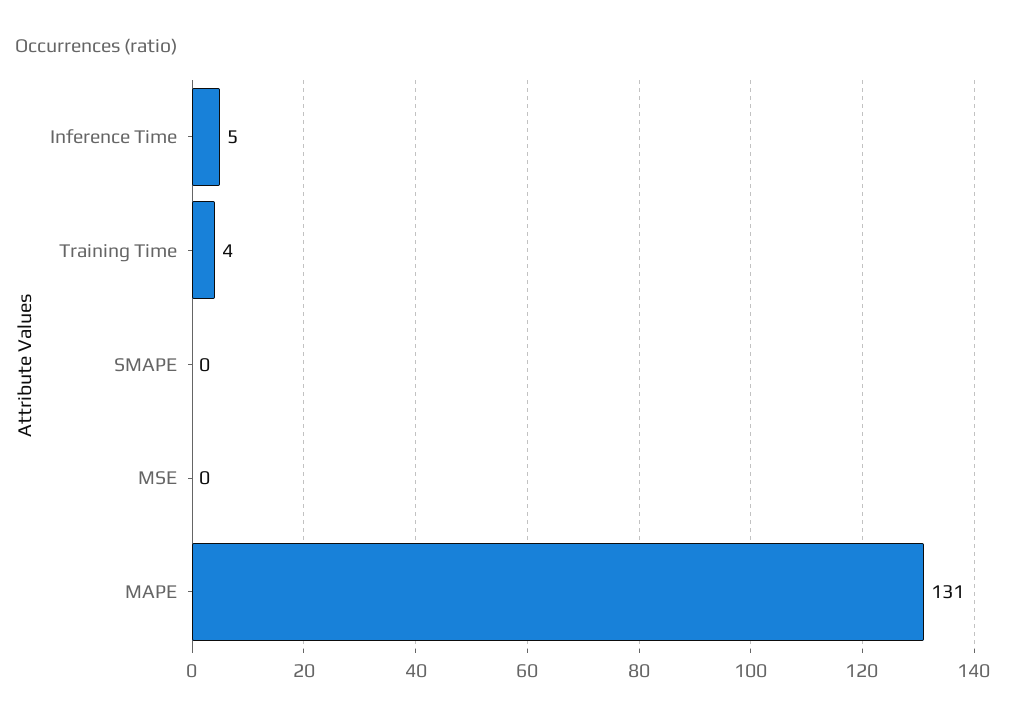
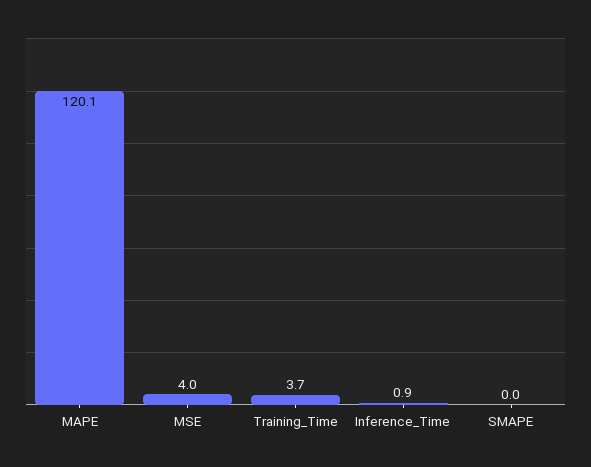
  {
-   "Inference Time": 5,
+   "Inference Time": 0.9,
    "Training Time": 3.7,
    "SMAPE": 0,
-   "MSE": 0,
+   "MSE": 4,
-   "MAPE": 131
+   "MAPE": 120.1
  }

